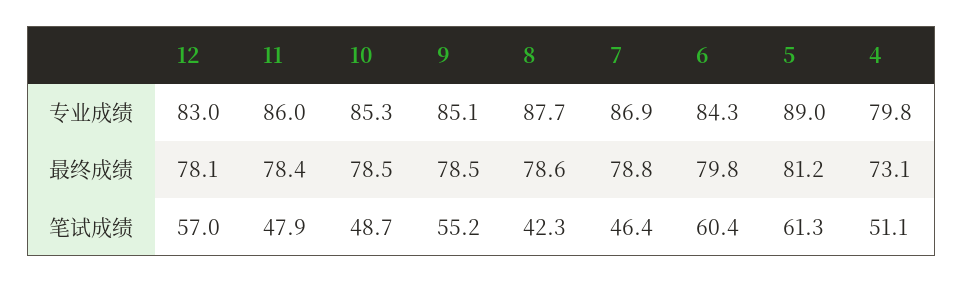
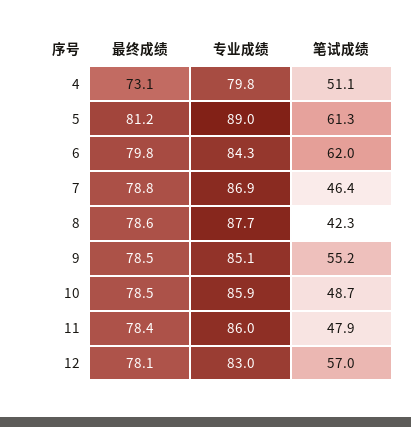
  {
    "12": {
      "专业成绩": 83,
      "最终成绩": 78.1,
      "笔试成绩": 57
    },
    "11": {
      "专业成绩": 86,
      "最终成绩": 78.4,
      "笔试成绩": 47.9
    },
    "10": {
-     "专业成绩": 85.3,
+     "专业成绩": 85.9,
      "最终成绩": 78.5,
      "笔试成绩": 48.7
    },
    "9": {
      "专业成绩": 85.1,
      "最终成绩": 78.5,
      "笔试成绩": 55.2
    },
    "8": {
      "专业成绩": 87.7,
      "最终成绩": 78.6,
      "笔试成绩": 42.3
    },
    "7": {
      "专业成绩": 86.9,
      "最终成绩": 78.8,
      "笔试成绩": 46.4
    },
    "6": {
      "专业成绩": 84.3,
      "最终成绩": 79.8,
-     "笔试成绩": 60.4
+     "笔试成绩": 62
    },
    "5": {
      "专业成绩": 89,
      "最终成绩": 81.2,
      "笔试成绩": 61.3
    },
    "4": {
      "专业成绩": 79.8,
      "最终成绩": 73.1,
      "笔试成绩": 51.1
    }
  }

